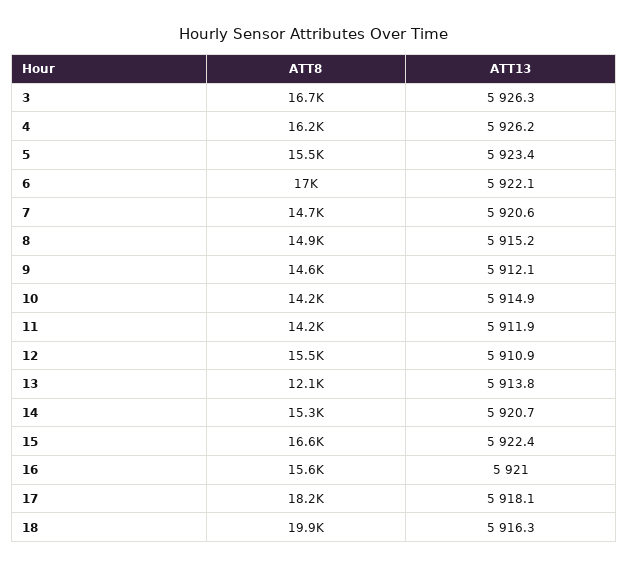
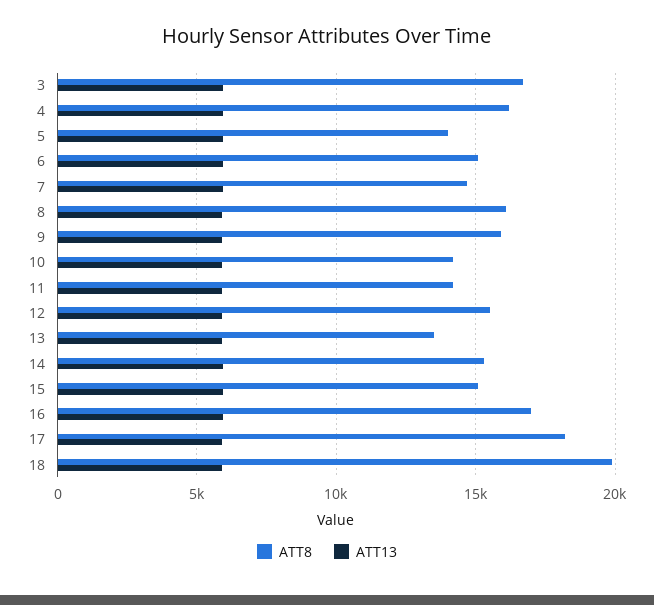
  {
    "ATT8": {
      "3": 16700,
      "4": 16200,
-     "5": 15500,
+     "5": 14000,
-     "6": 17000,
+     "6": 15000,
      "7": 14700,
-     "8": 14900,
+     "8": 16000,
-     "9": 14600,
+     "9": 16000,
      "10": 14200,
      "11": 14200,
      "12": 15500,
-     "13": 12100,
+     "13": 13500,
      "14": 15300,
-     "15": 16600,
+     "15": 15000,
-     "16": 15600,
+     "16": 17000,
      "17": 18200,
      "18": 19900
    },
    "ATT13": {
      "3": 5926.3,
      "4": 5926.2,
      "5": 5923.4,
      "6": 5922.1,
      "7": 5920.6,
      "8": 5915.2,
      "9": 5912.1,
      "10": 5914.9,
      "11": 5911.9,
      "12": 5910.9,
      "13": 5913.8,
      "14": 5920.7,
      "15": 5922.4,
      "16": 5921,
      "17": 5918.1,
      "18": 5916.3
    }
  }

